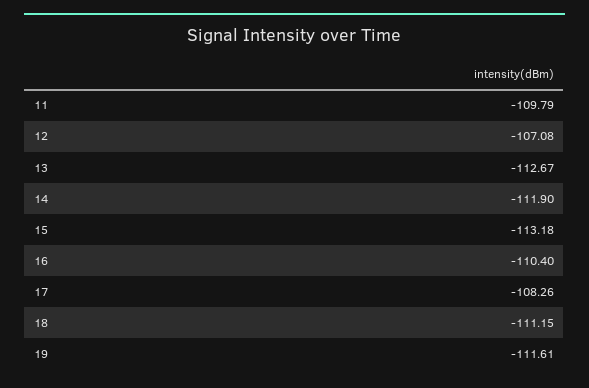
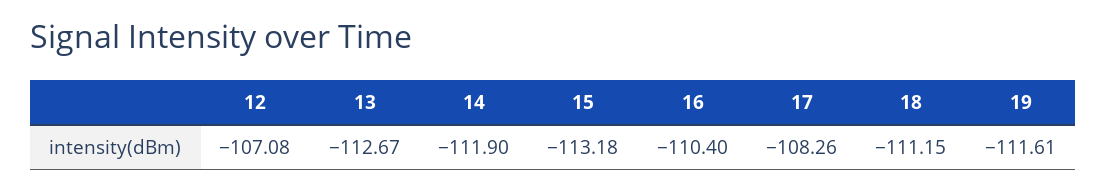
  {
-   "11": -109.79,
    "12": -107.08,
    "13": -112.67,
    "14": -111.9,
    "15": -113.18,
    "16": -110.4,
    "17": -108.26,
    "18": -111.15,
    "19": -111.61
  }

